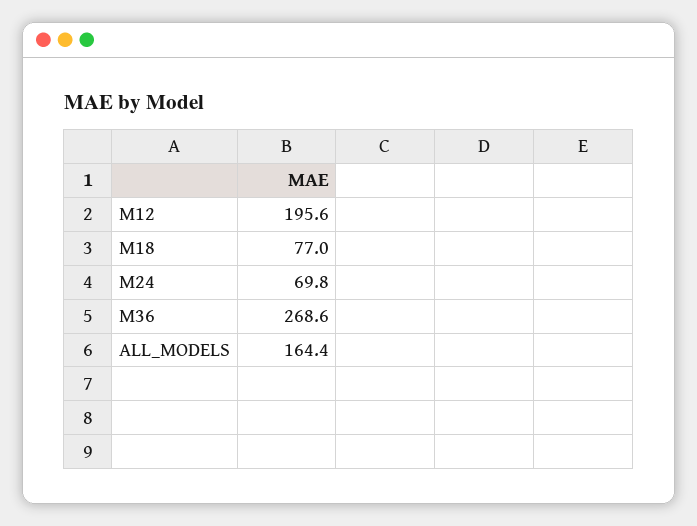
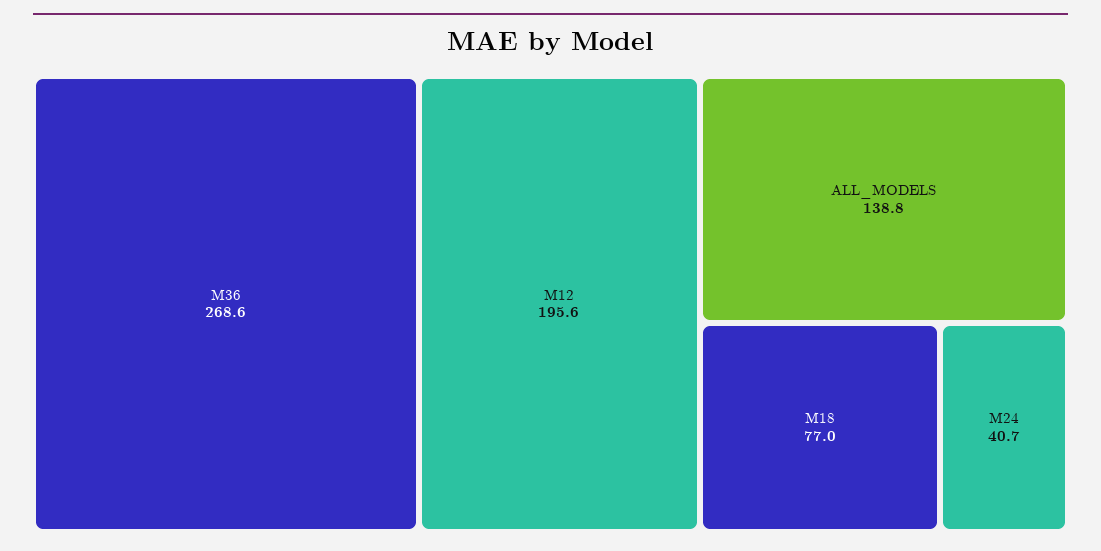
  {
    "M12": 195.6,
    "M18": 77,
-   "M24": 69.8,
+   "M24": 40.7,
    "M36": 268.6,
-   "ALL_MODELS": 164.4
+   "ALL_MODELS": 138.8
  }

